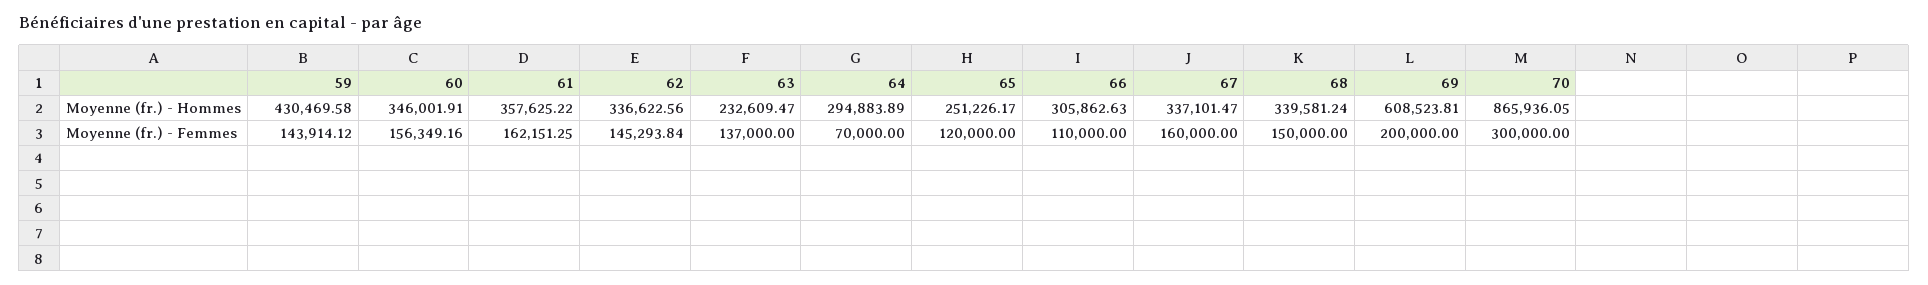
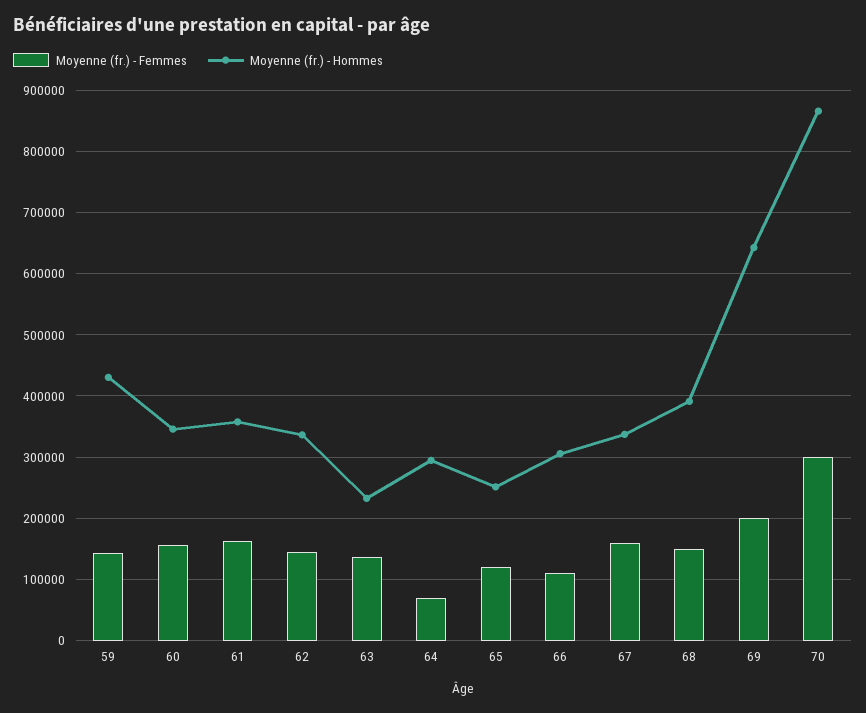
  {
    "Moyenne (fr.) - Hommes": {
      "59": 430469.58,
      "60": 346001.91,
      "61": 357625.22,
      "62": 336622.56,
      "63": 232609.47,
      "64": 294883.89,
      "65": 251226.17,
      "66": 305862.63,
      "67": 337101.47,
-     "68": 339581.24,
+     "68": 390000,
-     "69": 608523.81,
+     "69": 640000,
      "70": 865936.05
    },
    "Moyenne (fr.) - Femmes": {
      "59": 143914.12,
      "60": 156349.16,
      "61": 162151.25,
      "62": 145293.84,
      "63": 137000,
      "64": 70000,
      "65": 120000,
      "66": 110000,
      "67": 160000,
      "68": 150000,
      "69": 200000,
      "70": 300000
    }
  }

